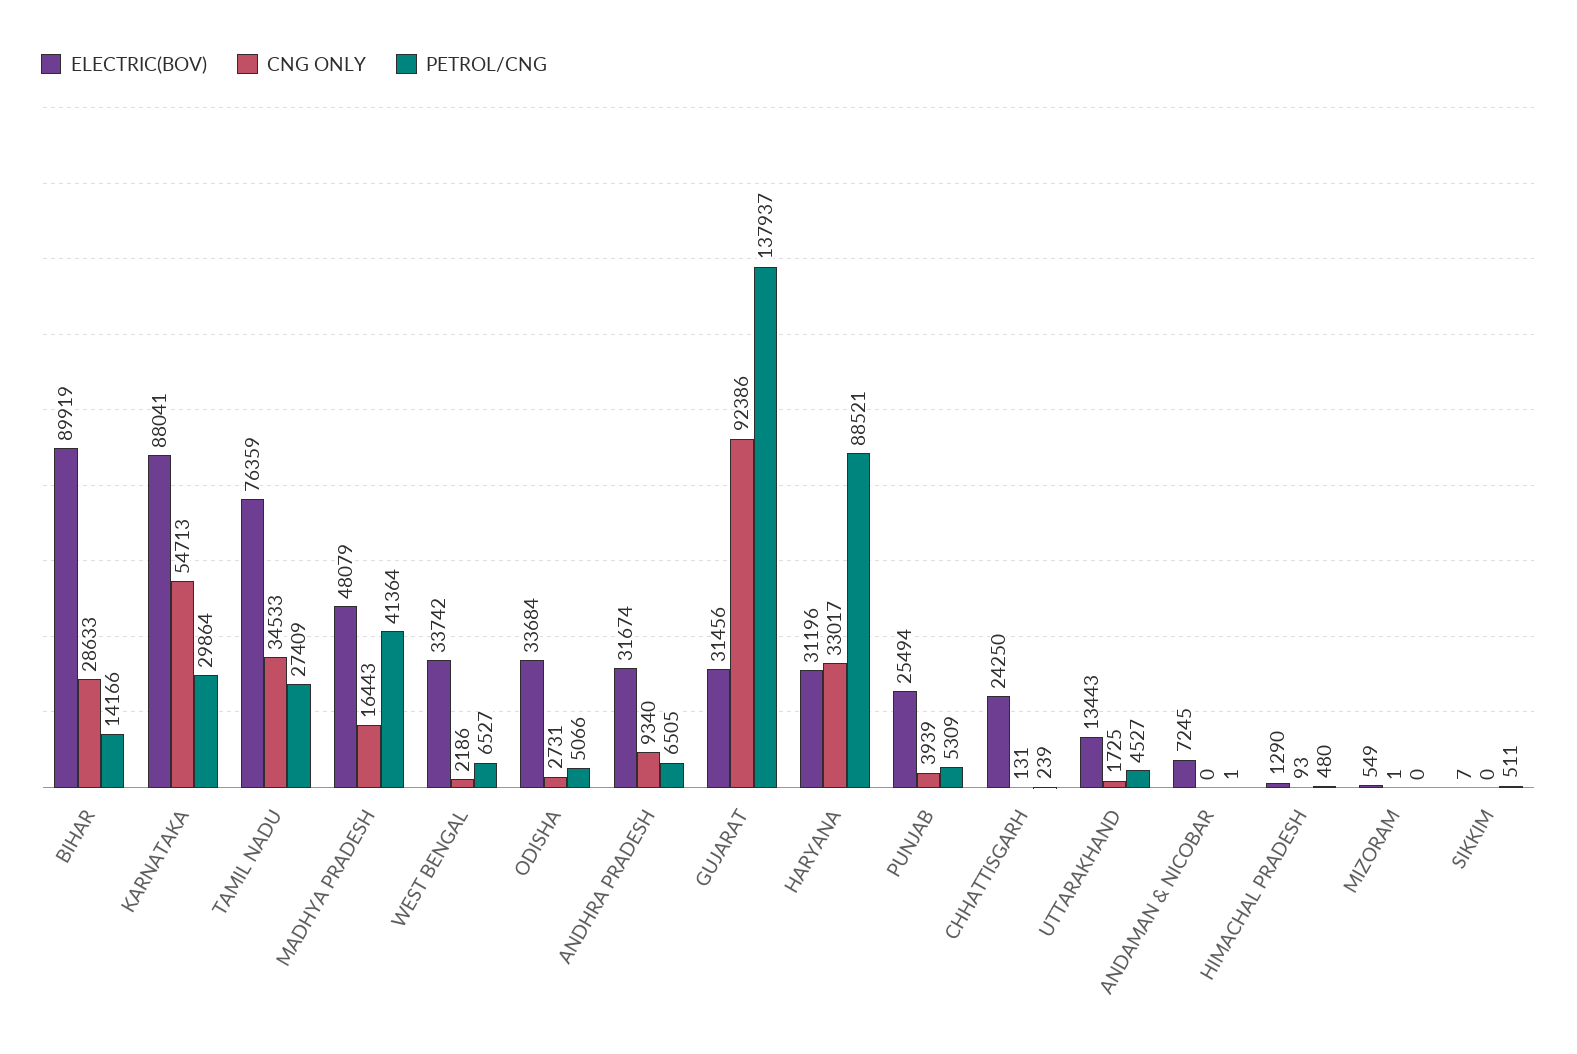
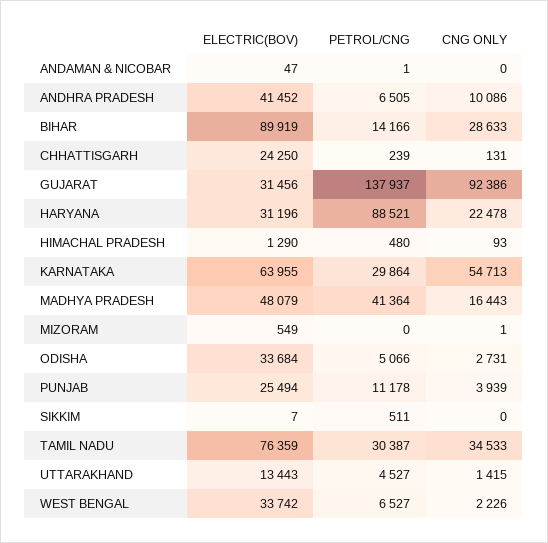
  {
    "ELECTRIC(BOV)": {
      "BIHAR": 89919,
-     "KARNATAKA": 88041,
+     "KARNATAKA": 63955,
      "TAMIL NADU": 76359,
      "MADHYA PRADESH": 48079,
      "WEST BENGAL": 33742,
      "ODISHA": 33684,
-     "ANDHRA PRADESH": 31674,
+     "ANDHRA PRADESH": 41452,
      "GUJARAT": 31456,
      "HARYANA": 31196,
      "PUNJAB": 25494,
      "CHHATTISGARH": 24250,
      "UTTARAKHAND": 13443,
-     "ANDAMAN & NICOBAR": 7245,
+     "ANDAMAN & NICOBAR": 47,
      "HIMACHAL PRADESH": 1290,
      "MIZORAM": 549,
      "SIKKIM": 7
    },
    "CNG ONLY": {
      "BIHAR": 28633,
      "KARNATAKA": 54713,
      "TAMIL NADU": 34533,
      "MADHYA PRADESH": 16443,
-     "WEST BENGAL": 2186,
+     "WEST BENGAL": 2226,
      "ODISHA": 2731,
-     "ANDHRA PRADESH": 9340,
+     "ANDHRA PRADESH": 10086,
      "GUJARAT": 92386,
-     "HARYANA": 33017,
+     "HARYANA": 22478,
      "PUNJAB": 3939,
      "CHHATTISGARH": 131,
-     "UTTARAKHAND": 1725,
+     "UTTARAKHAND": 1415,
      "ANDAMAN & NICOBAR": 0,
      "HIMACHAL PRADESH": 93,
      "MIZORAM": 1,
      "SIKKIM": 0
    },
    "PETROL/CNG": {
      "BIHAR": 14166,
      "KARNATAKA": 29864,
-     "TAMIL NADU": 27409,
+     "TAMIL NADU": 30387,
      "MADHYA PRADESH": 41364,
      "WEST BENGAL": 6527,
      "ODISHA": 5066,
      "ANDHRA PRADESH": 6505,
      "GUJARAT": 137937,
      "HARYANA": 88521,
-     "PUNJAB": 5309,
+     "PUNJAB": 11178,
      "CHHATTISGARH": 239,
      "UTTARAKHAND": 4527,
      "ANDAMAN & NICOBAR": 1,
      "HIMACHAL PRADESH": 480,
      "MIZORAM": 0,
      "SIKKIM": 511
    }
  }

